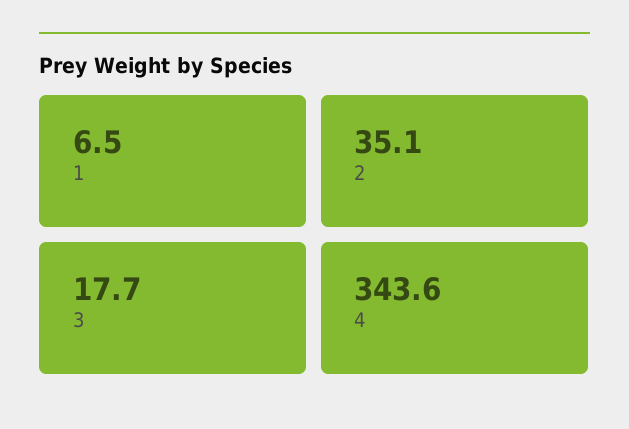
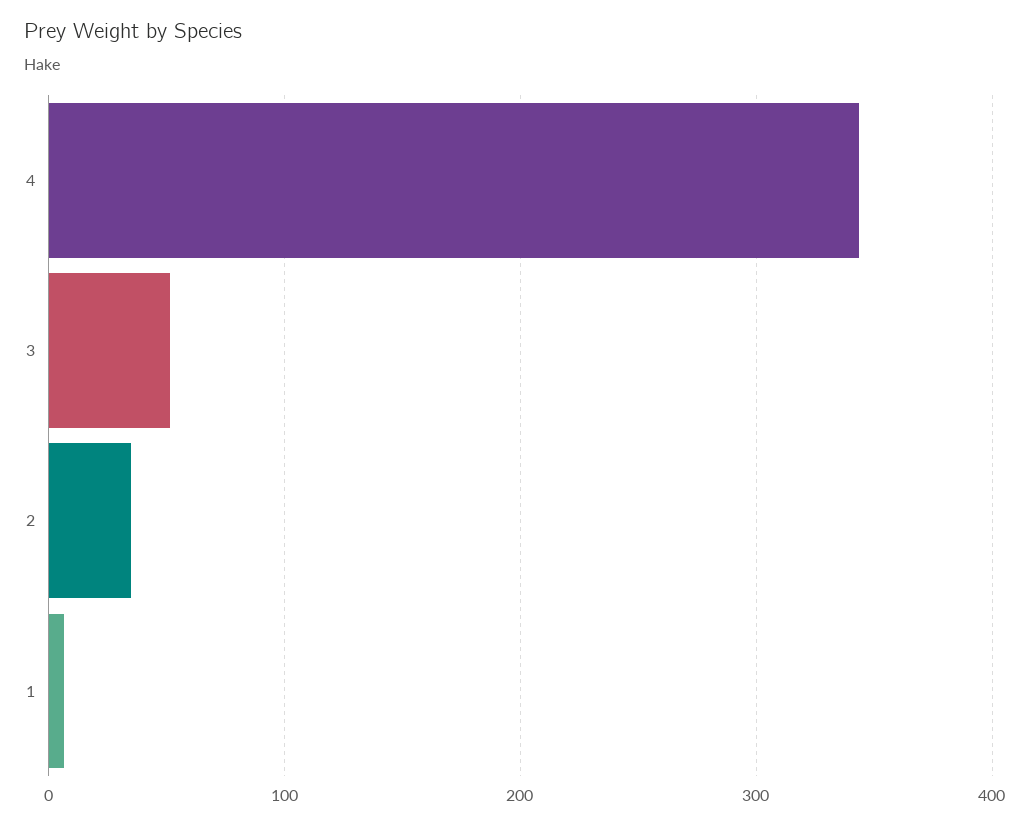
  {
    "1": 6.5,
    "2": 35.1,
-   "3": 17.7,
+   "3": 50,
    "4": 343.6
  }

